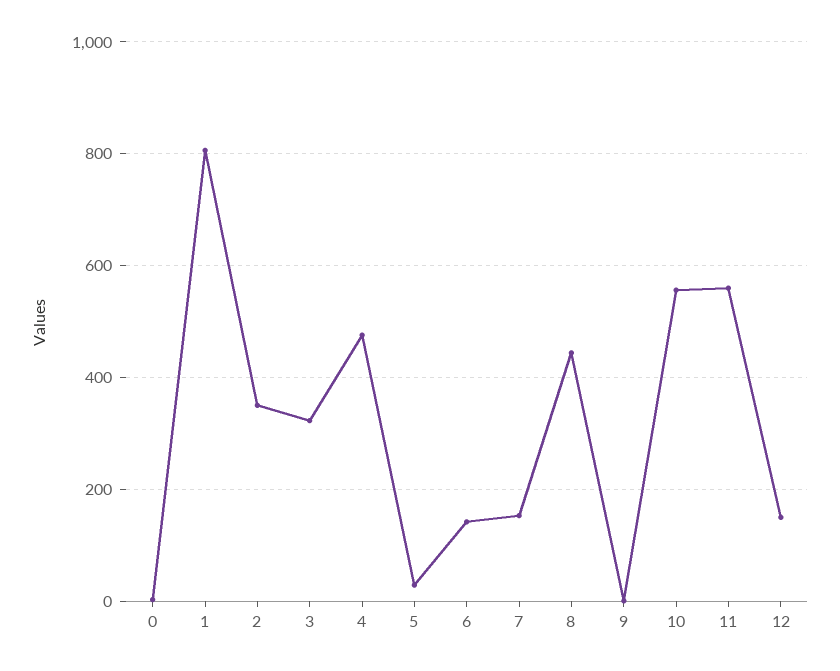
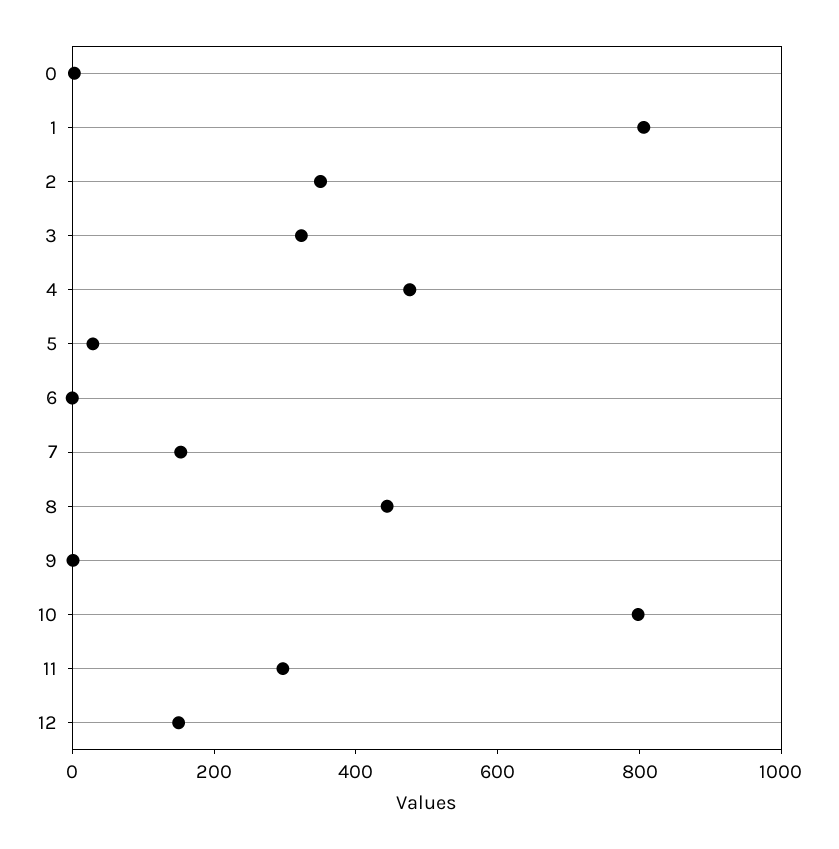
  {
    "0": 0,
    "1": 800,
    "2": 360,
    "3": 320,
    "4": 480,
    "5": 20,
-   "6": 140,
+   "6": 0,
    "7": 160,
    "8": 440,
    "9": 0,
-   "10": 560,
+   "10": 800,
-   "11": 560,
+   "11": 300,
    "12": 160
  }

